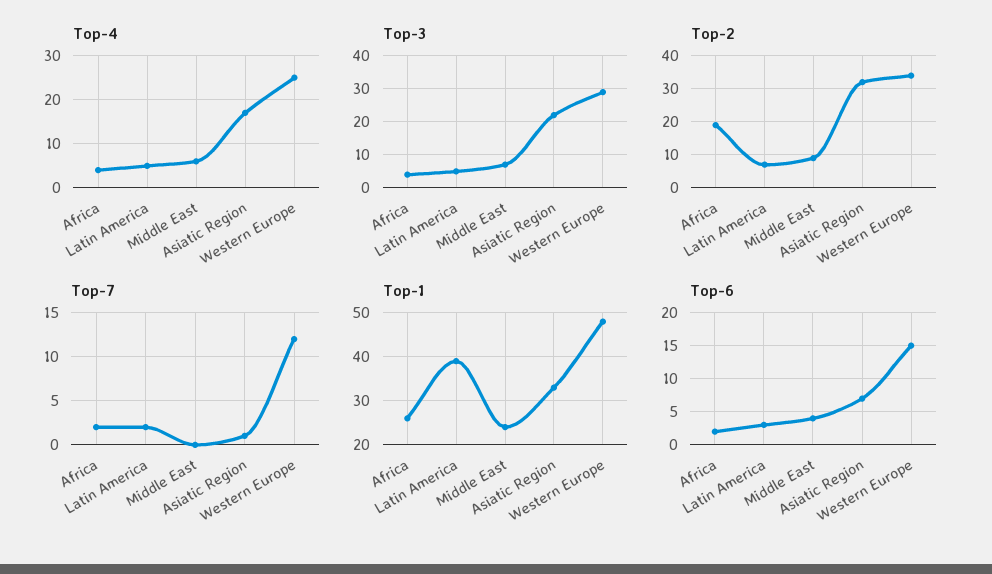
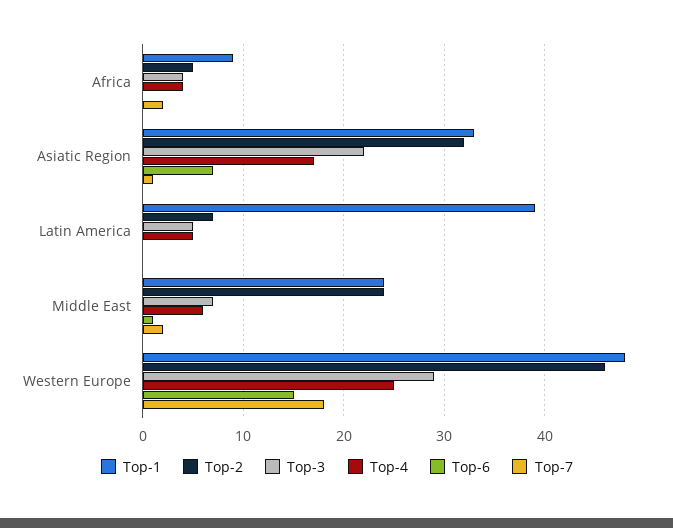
  {
    "Top-4": {
      "Africa": 4,
      "Latin America": 5,
      "Middle East": 6,
      "Asiatic Region": 17,
      "Western Europe": 25
    },
    "Top-3": {
      "Africa": 4,
      "Latin America": 5,
      "Middle East": 7,
      "Asiatic Region": 22,
      "Western Europe": 29
    },
    "Top-2": {
-     "Africa": 20,
+     "Africa": 5,
      "Latin America": 7,
-     "Middle East": 10,
+     "Middle East": 24,
      "Asiatic Region": 32,
-     "Western Europe": 35
+     "Western Europe": 46
    },
    "Top-7": {
      "Africa": 2,
-     "Latin America": 2,
+     "Latin America": 0,
-     "Middle East": 0,
+     "Middle East": 2,
      "Asiatic Region": 1,
-     "Western Europe": 12
+     "Western Europe": 18
    },
    "Top-1": {
-     "Africa": 25,
+     "Africa": 9,
      "Latin America": 39,
      "Middle East": 24,
      "Asiatic Region": 33,
      "Western Europe": 48
    },
    "Top-6": {
-     "Africa": 2,
+     "Africa": 0,
-     "Latin America": 3,
+     "Latin America": 0,
-     "Middle East": 4,
+     "Middle East": 1,
      "Asiatic Region": 7,
      "Western Europe": 15
    }
  }

